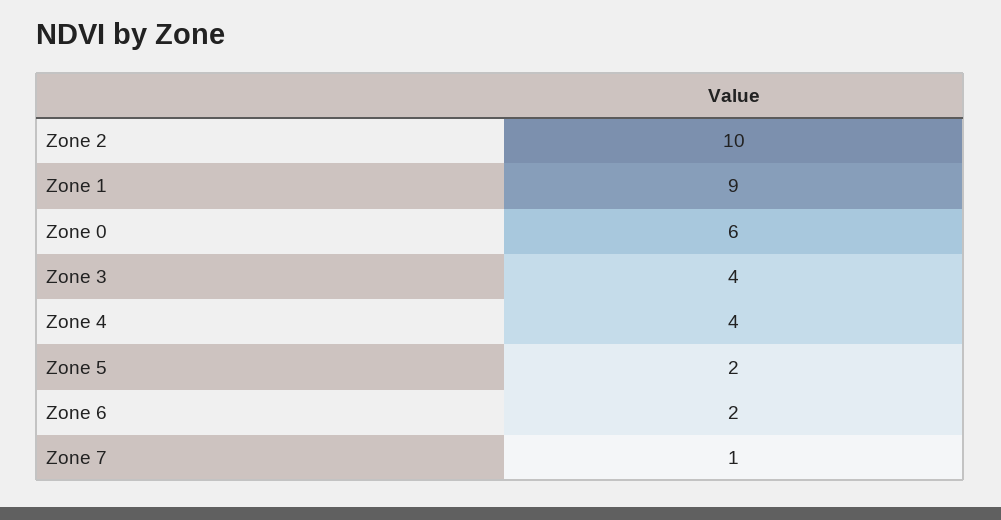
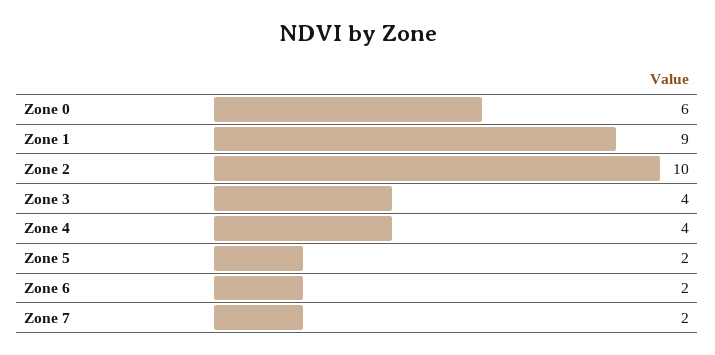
  {
    "Zone 2": 10,
    "Zone 1": 9,
    "Zone 0": 6,
    "Zone 3": 4,
    "Zone 4": 4,
    "Zone 5": 2,
    "Zone 6": 2,
-   "Zone 7": 1
+   "Zone 7": 2
  }

